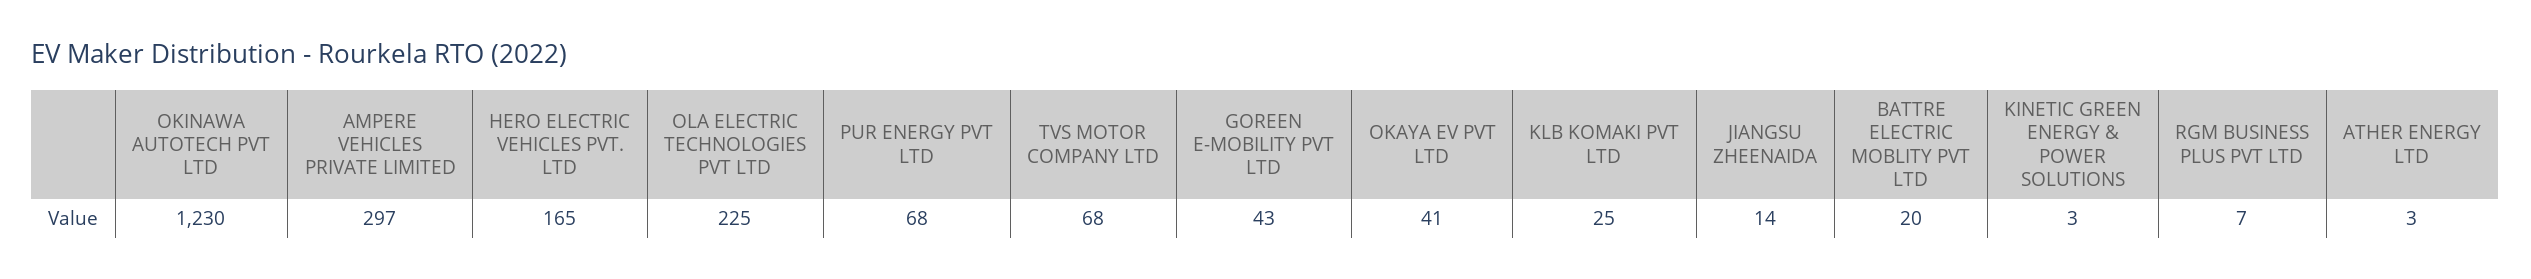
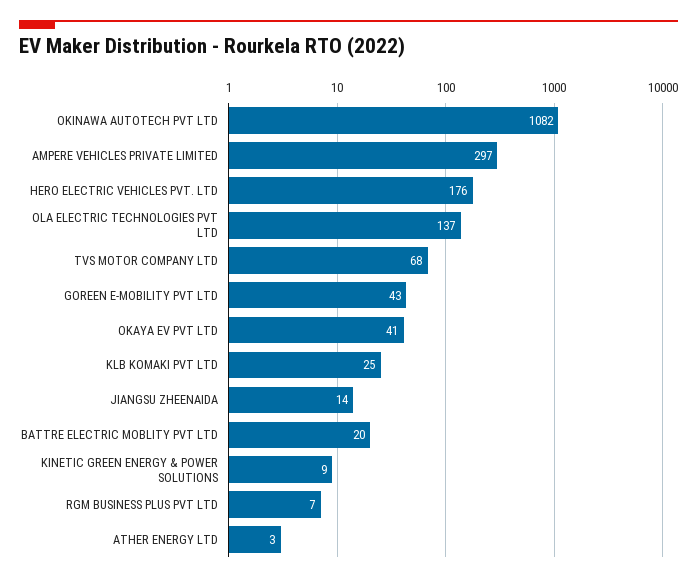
  {
-   "OKINAWA AUTOTECH PVT LTD": 1230,
+   "OKINAWA AUTOTECH PVT LTD": 1082,
    "AMPERE VEHICLES PRIVATE LIMITED": 297,
-   "HERO ELECTRIC VEHICLES PVT. LTD": 165,
+   "HERO ELECTRIC VEHICLES PVT. LTD": 176,
-   "OLA ELECTRIC TECHNOLOGIES PVT LTD": 225,
+   "OLA ELECTRIC TECHNOLOGIES PVT LTD": 137,
-   "PUR ENERGY PVT LTD": 68,
    "TVS MOTOR COMPANY LTD": 68,
    "GOREEN E-MOBILITY PVT LTD": 43,
    "OKAYA EV PVT LTD": 41,
    "KLB KOMAKI PVT LTD": 25,
    "JIANGSU ZHEENAIDA": 14,
    "BATTRE ELECTRIC MOBLITY PVT LTD": 20,
-   "KINETIC GREEN ENERGY & POWER SOLUTIONS": 3,
+   "KINETIC GREEN ENERGY & POWER SOLUTIONS": 9,
    "RGM BUSINESS PLUS PVT LTD": 7,
    "ATHER ENERGY LTD": 3
  }

